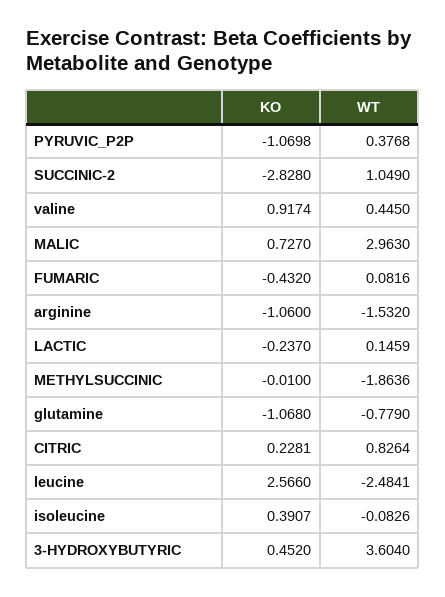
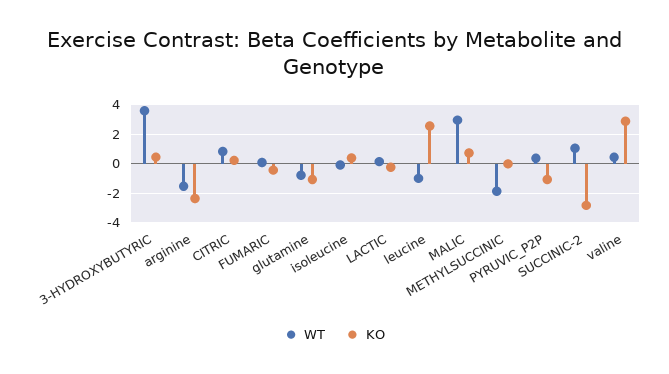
  {
    "KO": {
      "PYRUVIC_P2P": -1.0698,
      "SUCCINIC-2": -2.828,
-     "valine": 0.9174,
+     "valine": 3,
      "MALIC": 0.727,
      "FUMARIC": -0.432,
-     "arginine": -1.06,
+     "arginine": -2.5,
      "LACTIC": -0.237,
      "METHYLSUCCINIC": -0.01,
      "glutamine": -1.068,
      "CITRIC": 0.2281,
      "leucine": 2.566,
      "isoleucine": 0.3907,
      "3-HYDROXYBUTYRIC": 0.452
    },
    "WT": {
      "PYRUVIC_P2P": 0.3768,
      "SUCCINIC-2": 1.049,
      "valine": 0.445,
      "MALIC": 2.963,
      "FUMARIC": 0.0816,
      "arginine": -1.532,
      "LACTIC": 0.1459,
      "METHYLSUCCINIC": -1.8636,
      "glutamine": -0.779,
      "CITRIC": 0.8264,
-     "leucine": -2.4841,
+     "leucine": -1,
      "isoleucine": -0.0826,
      "3-HYDROXYBUTYRIC": 3.604
    }
  }

